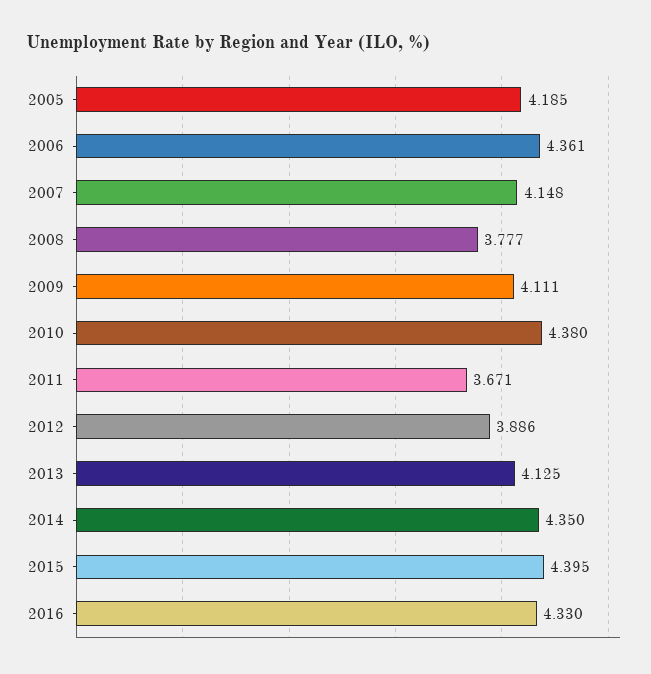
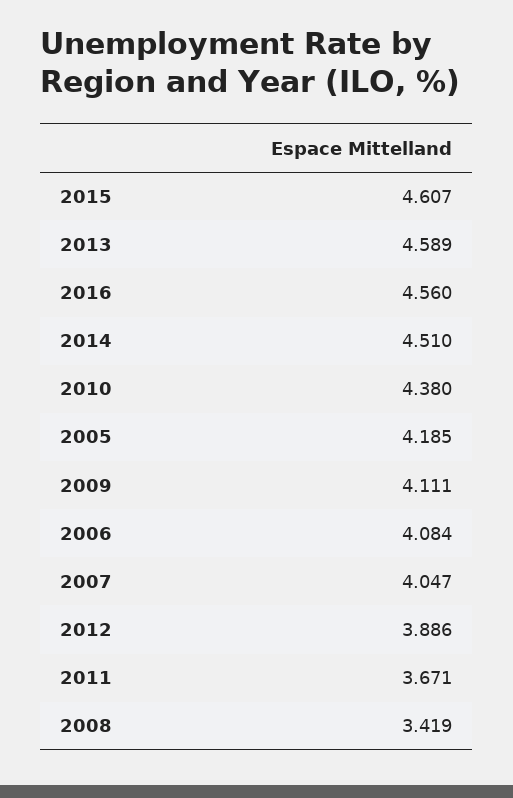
  {
    "2005": 4.185,
-   "2006": 4.361,
+   "2006": 4.084,
-   "2007": 4.148,
+   "2007": 4.047,
-   "2008": 3.777,
+   "2008": 3.419,
    "2009": 4.111,
    "2010": 4.38,
    "2011": 3.671,
    "2012": 3.886,
-   "2013": 4.125,
+   "2013": 4.589,
-   "2014": 4.35,
+   "2014": 4.51,
-   "2015": 4.395,
+   "2015": 4.607,
-   "2016": 4.33
+   "2016": 4.56
  }

